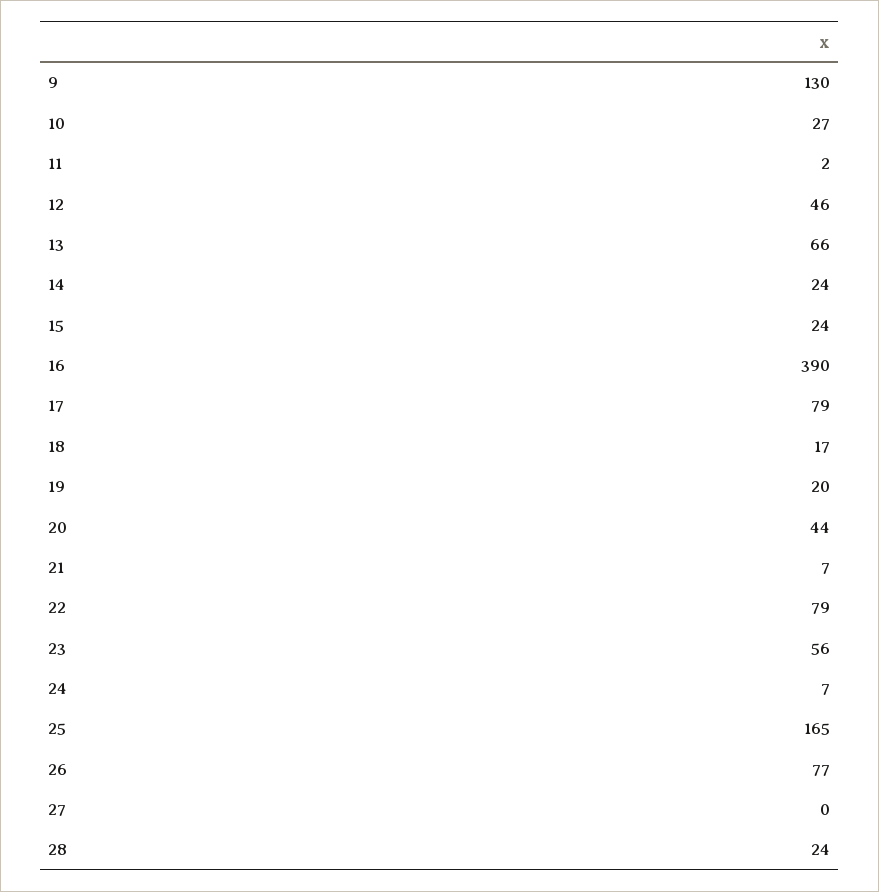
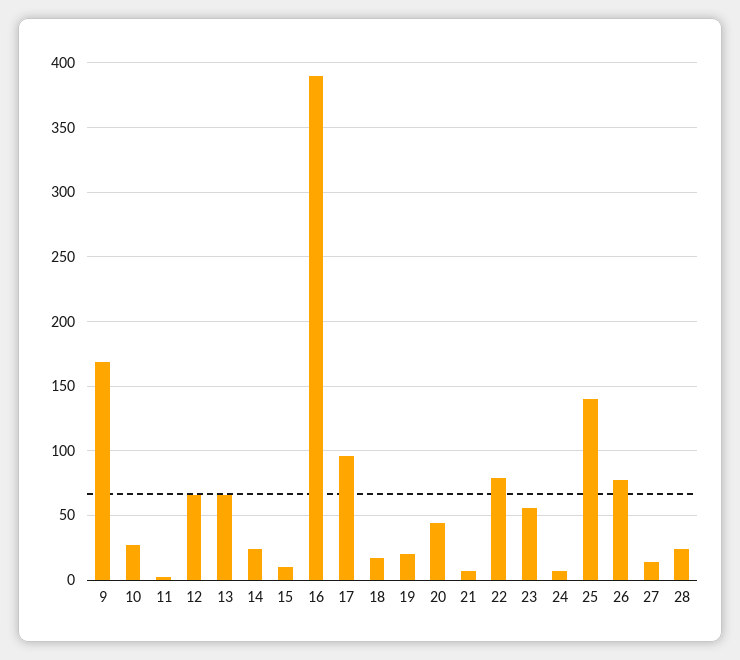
  {
-   "9": 130,
+   "9": 170,
    "10": 27,
    "11": 2,
-   "12": 46,
+   "12": 65,
    "13": 66,
    "14": 24,
-   "15": 24,
+   "15": 10,
    "16": 390,
-   "17": 79,
+   "17": 95,
    "18": 17,
    "19": 20,
    "20": 44,
    "21": 7,
    "22": 79,
    "23": 56,
    "24": 7,
-   "25": 165,
+   "25": 140,
    "26": 77,
-   "27": 0,
+   "27": 15,
    "28": 24
  }

